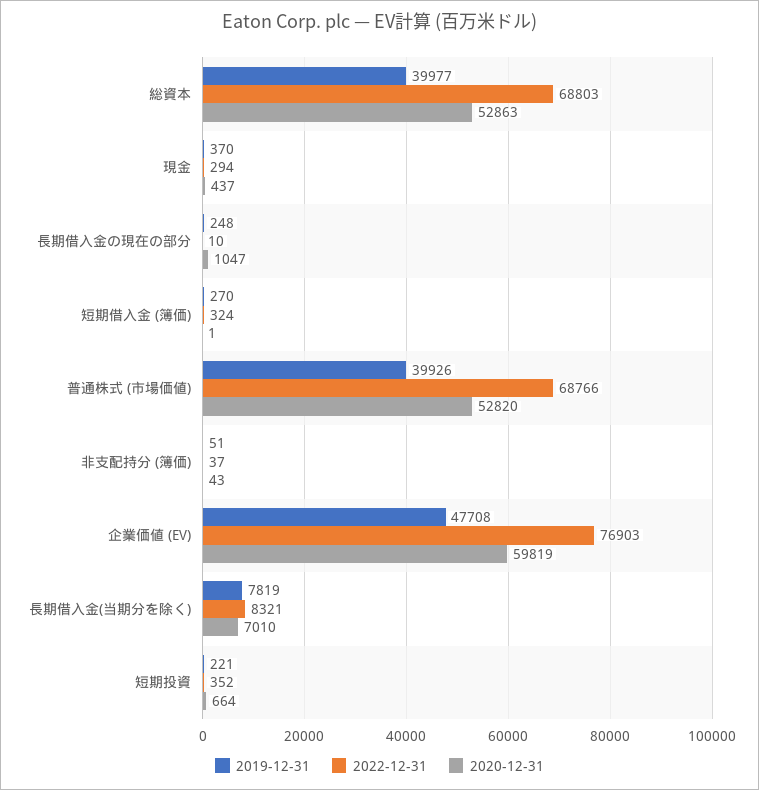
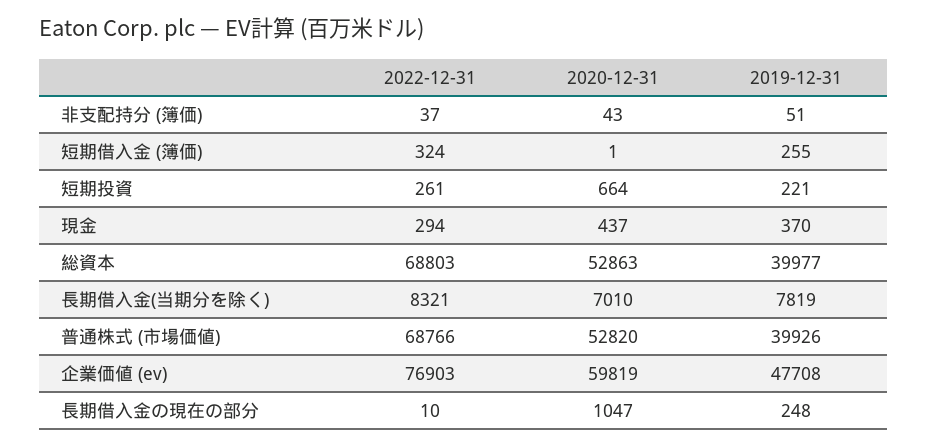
  {
    "2019-12-31": {
      "総資本": 39977,
      "現金": 370,
      "長期借入金の現在の部分": 248,
-     "短期借入金 (簿価)": 270,
+     "短期借入金 (簿価)": 255,
      "普通株式 (市場価値)": 39926,
      "非支配持分 (簿価)": 51,
      "企業価値 (EV)": 47708,
      "長期借入金(当期分を除く)": 7819,
      "短期投資": 221
    },
    "2022-12-31": {
      "総資本": 68803,
      "現金": 294,
      "長期借入金の現在の部分": 10,
      "短期借入金 (簿価)": 324,
      "普通株式 (市場価値)": 68766,
      "非支配持分 (簿価)": 37,
      "企業価値 (EV)": 76903,
      "長期借入金(当期分を除く)": 8321,
-     "短期投資": 352
+     "短期投資": 261
    },
    "2020-12-31": {
      "総資本": 52863,
      "現金": 437,
      "長期借入金の現在の部分": 1047,
      "短期借入金 (簿価)": 1,
      "普通株式 (市場価値)": 52820,
      "非支配持分 (簿価)": 43,
      "企業価値 (EV)": 59819,
      "長期借入金(当期分を除く)": 7010,
      "短期投資": 664
    }
  }

